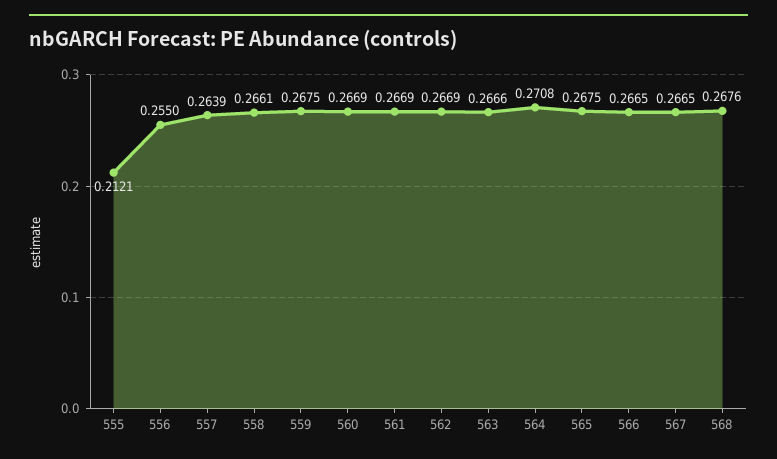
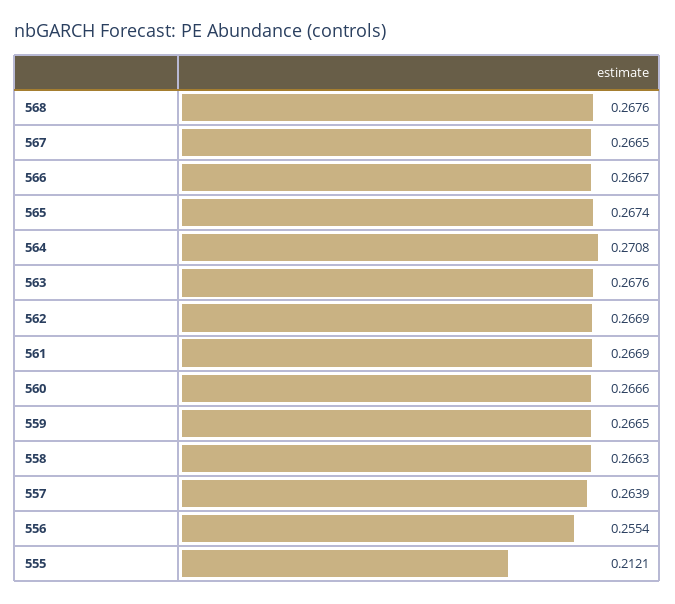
  {
    "555": 0.2121,
-   "556": 0.255,
+   "556": 0.2554,
    "557": 0.2639,
-   "558": 0.2661,
+   "558": 0.2663,
-   "559": 0.2675,
+   "559": 0.2665,
-   "560": 0.2669,
+   "560": 0.2666,
    "561": 0.2669,
    "562": 0.2669,
-   "563": 0.2666,
+   "563": 0.2676,
    "564": 0.2708,
-   "565": 0.2675,
+   "565": 0.2674,
-   "566": 0.2665,
+   "566": 0.2667,
    "567": 0.2665,
    "568": 0.2676
  }

